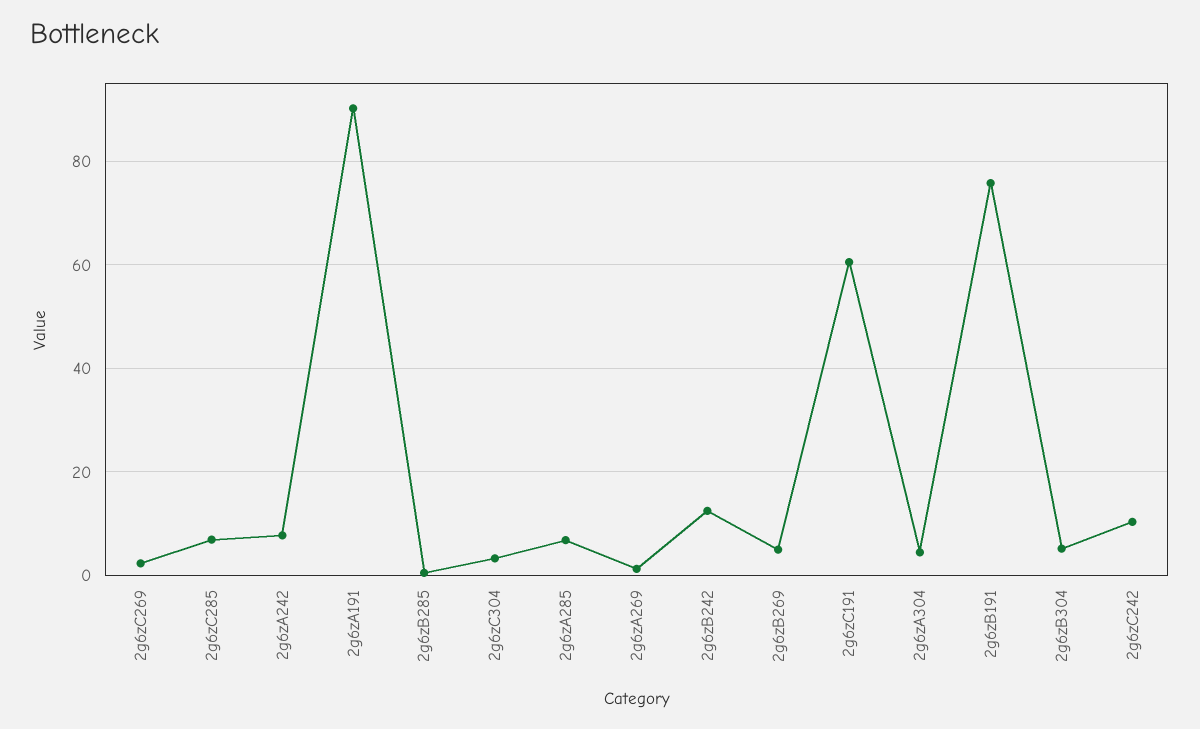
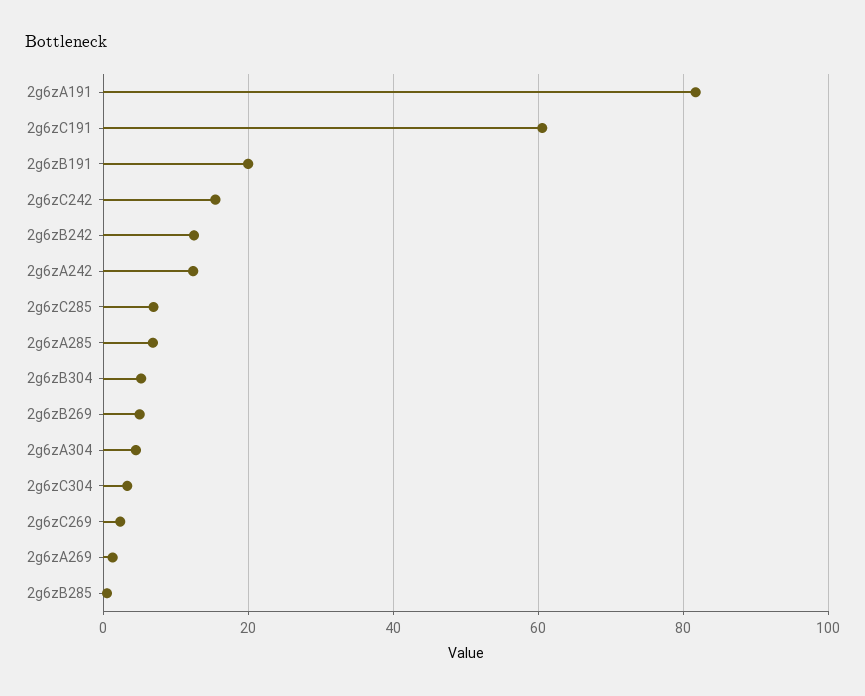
  {
    "2g6zC269": 2,
    "2g6zC285": 6,
-   "2g6zA242": 8,
+   "2g6zA242": 12,
-   "2g6zA191": 90,
+   "2g6zA191": 82,
    "2g6zB285": 0,
    "2g6zC304": 4,
    "2g6zA285": 6,
    "2g6zA269": 2,
    "2g6zB242": 12,
    "2g6zB269": 4,
    "2g6zC191": 60,
    "2g6zA304": 4,
-   "2g6zB191": 76,
+   "2g6zB191": 20,
    "2g6zB304": 6,
-   "2g6zC242": 10
+   "2g6zC242": 16
  }

